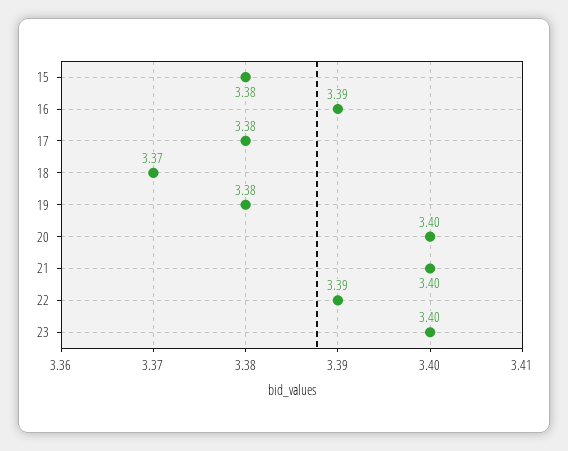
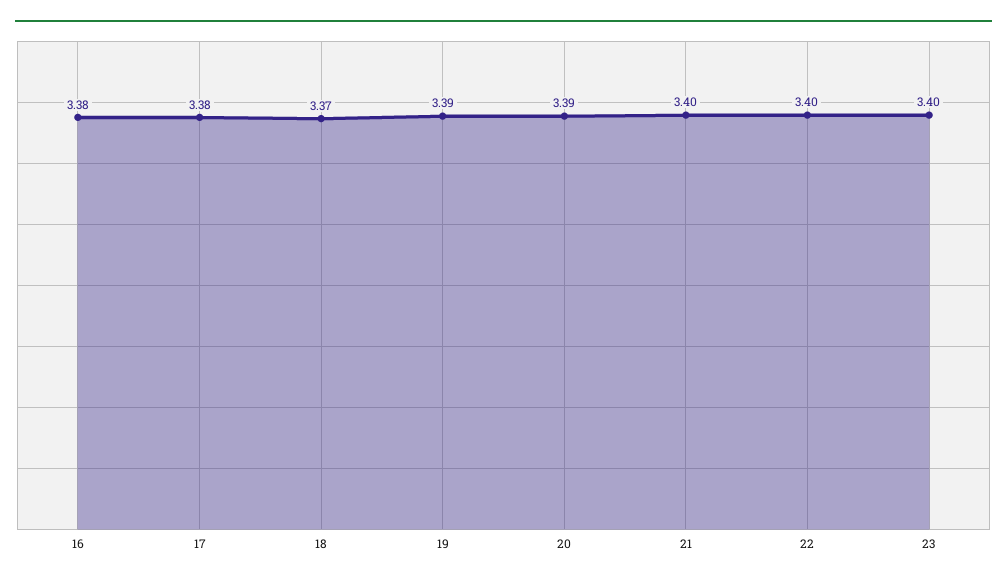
  {
-   "15": 3.38,
-   "16": 3.39,
+   "16": 3.38,
    "17": 3.38,
    "18": 3.37,
-   "19": 3.38,
+   "19": 3.39,
-   "20": 3.4,
+   "20": 3.39,
    "21": 3.4,
-   "22": 3.39,
+   "22": 3.4,
    "23": 3.4
  }

